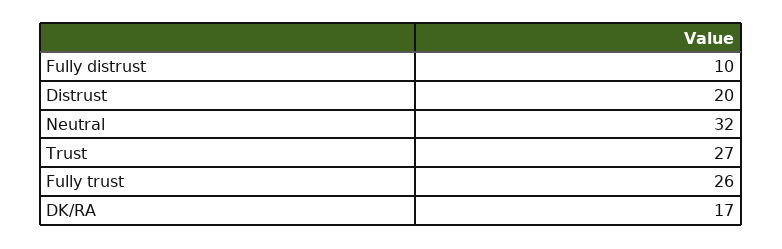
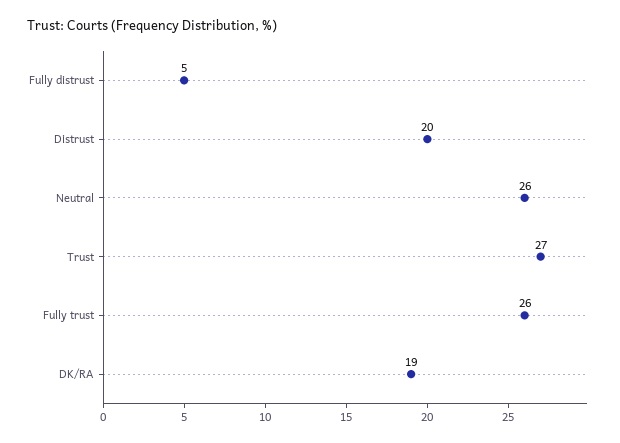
  {
-   "Fully distrust": 10,
+   "Fully distrust": 5,
    "Distrust": 20,
-   "Neutral": 32,
+   "Neutral": 26,
    "Trust": 27,
    "Fully trust": 26,
-   "DK/RA": 17
+   "DK/RA": 19
  }

